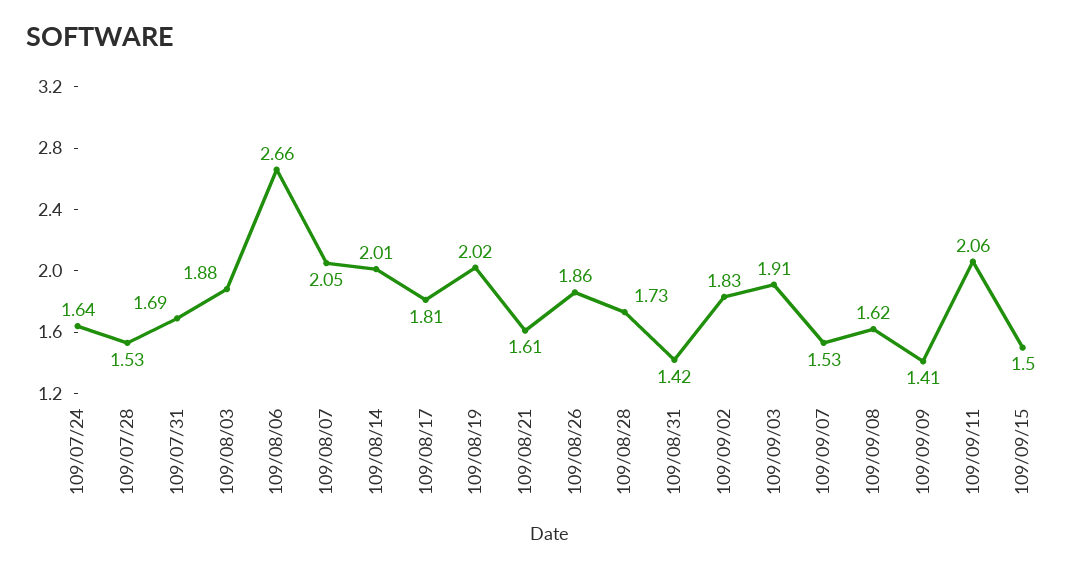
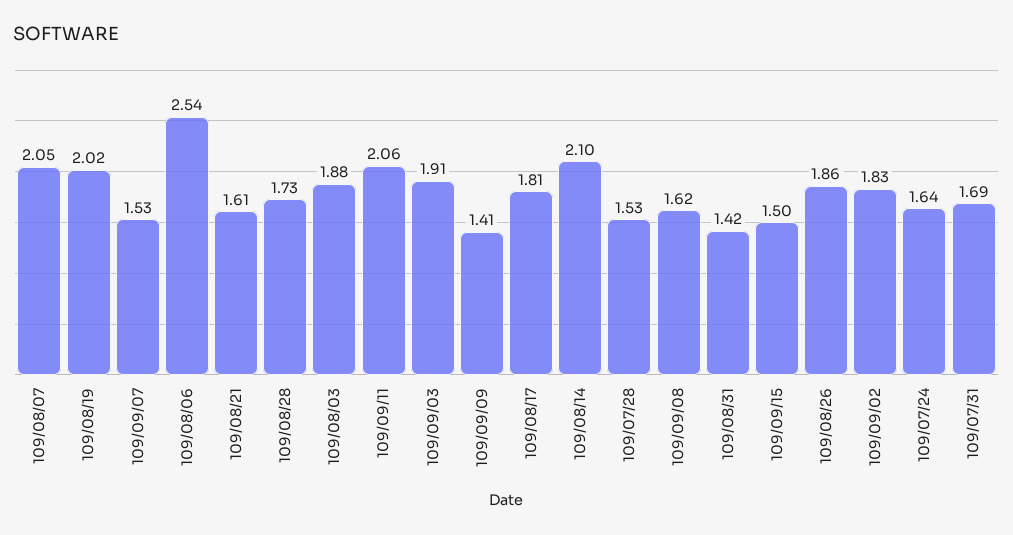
  {
    "109/07/24": 1.64,
    "109/07/28": 1.53,
    "109/07/31": 1.69,
    "109/08/03": 1.88,
-   "109/08/06": 2.66,
+   "109/08/06": 2.54,
    "109/08/07": 2.05,
-   "109/08/14": 2.01,
+   "109/08/14": 2.1,
    "109/08/17": 1.81,
    "109/08/19": 2.02,
    "109/08/21": 1.61,
    "109/08/26": 1.86,
    "109/08/28": 1.73,
    "109/08/31": 1.42,
    "109/09/02": 1.83,
    "109/09/03": 1.91,
    "109/09/07": 1.53,
    "109/09/08": 1.62,
    "109/09/09": 1.41,
    "109/09/11": 2.06,
    "109/09/15": 1.5
  }

